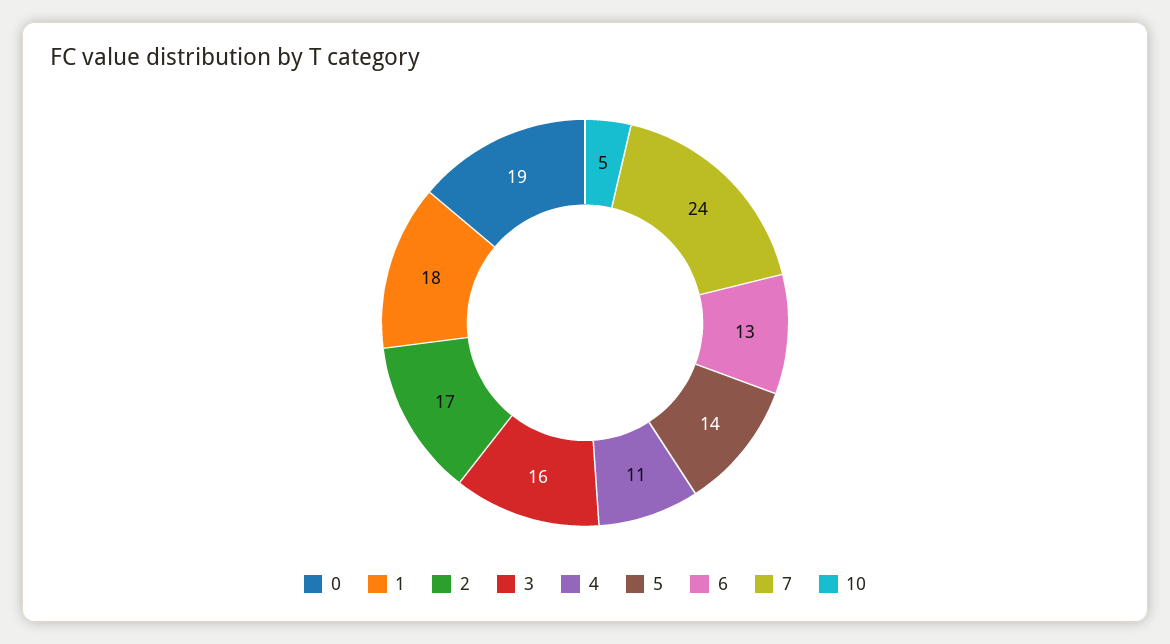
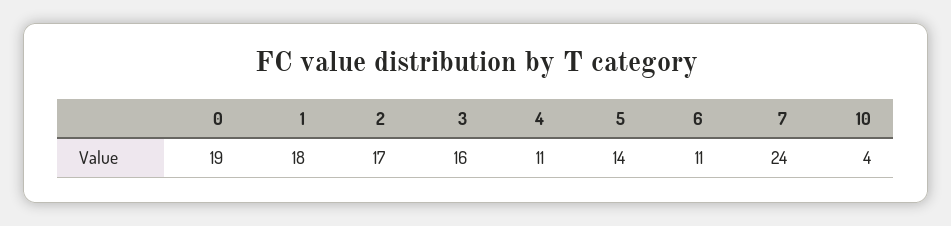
  {
    "0": 19,
    "1": 18,
    "2": 17,
    "3": 16,
    "4": 11,
    "5": 14,
-   "6": 13,
+   "6": 11,
    "7": 24,
-   "10": 5
+   "10": 4
  }

